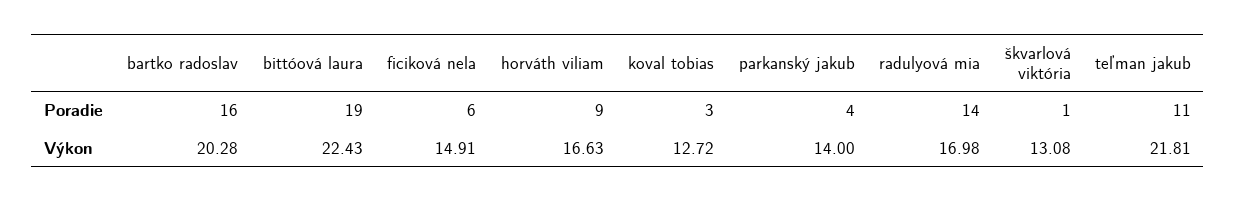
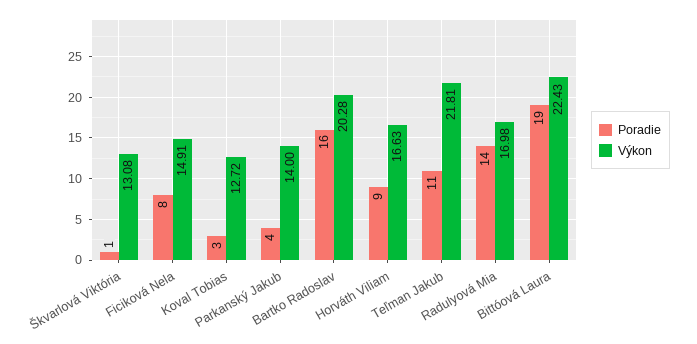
  {
    "Poradie": {
      "bartko radoslav": 16,
      "bittóová laura": 19,
-     "ficiková nela": 6,
+     "ficiková nela": 8,
      "horváth viliam": 9,
      "koval tobias": 3,
      "parkanský jakub": 4,
      "radulyová mia": 14,
      "škvarlová viktória": 1,
      "teľman jakub": 11
    },
    "Výkon": {
      "bartko radoslav": 20.28,
      "bittóová laura": 22.43,
      "ficiková nela": 14.91,
      "horváth viliam": 16.63,
      "koval tobias": 12.72,
      "parkanský jakub": 14,
      "radulyová mia": 16.98,
      "škvarlová viktória": 13.08,
      "teľman jakub": 21.81
    }
  }

